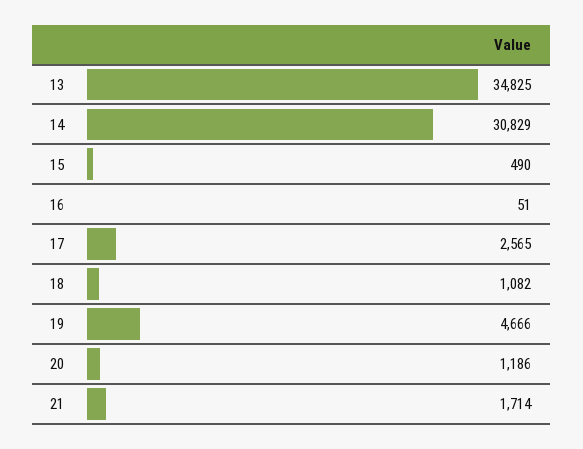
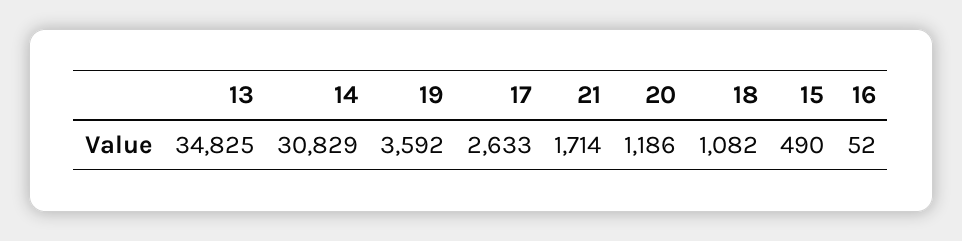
  {
    "13": 34825,
    "14": 30829,
    "15": 490,
-   "16": 51,
+   "16": 52,
-   "17": 2565,
+   "17": 2633,
    "18": 1082,
-   "19": 4666,
+   "19": 3592,
    "20": 1186,
    "21": 1714
  }

